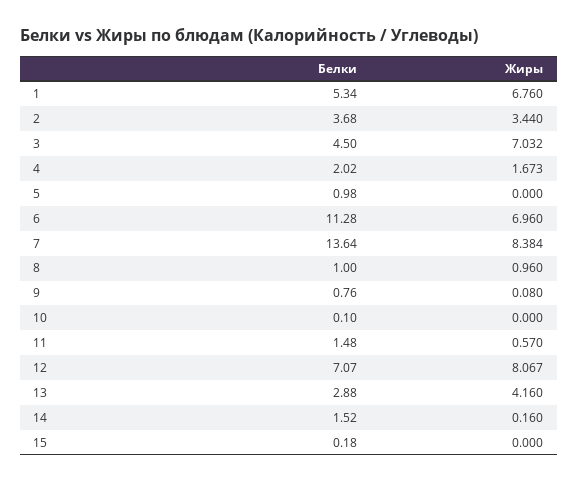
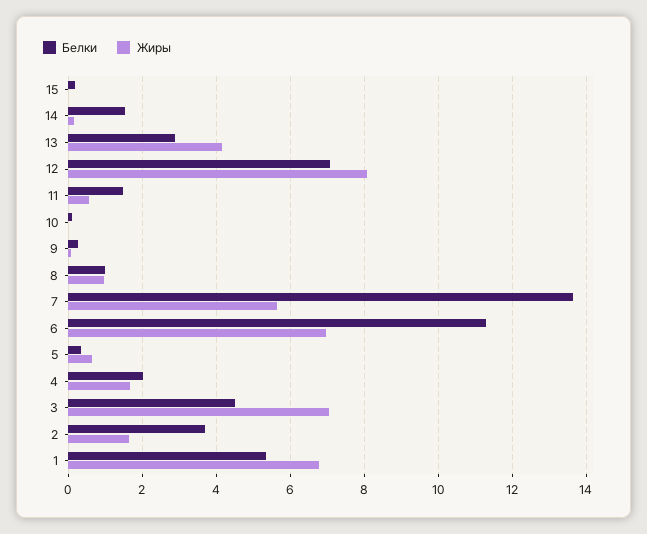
  {
    "Белки": {
      "1": 5.34,
      "2": 3.68,
      "3": 4.5,
      "4": 2.02,
-     "5": 0.98,
+     "5": 0.4,
      "6": 11.28,
      "7": 13.64,
      "8": 1,
-     "9": 0.76,
+     "9": 0.2,
      "10": 0.1,
      "11": 1.48,
      "12": 7.07,
      "13": 2.88,
      "14": 1.52,
      "15": 0.18
    },
    "Жиры": {
      "1": 6.76,
-     "2": 3.44,
+     "2": 1.6,
      "3": 7.032,
      "4": 1.673,
-     "5": 0,
+     "5": 0.6,
      "6": 6.96,
-     "7": 8.384,
+     "7": 5.6,
      "8": 0.96,
      "9": 0.08,
      "10": 0,
      "11": 0.57,
      "12": 8.067,
      "13": 4.16,
      "14": 0.16,
      "15": 0
    }
  }

